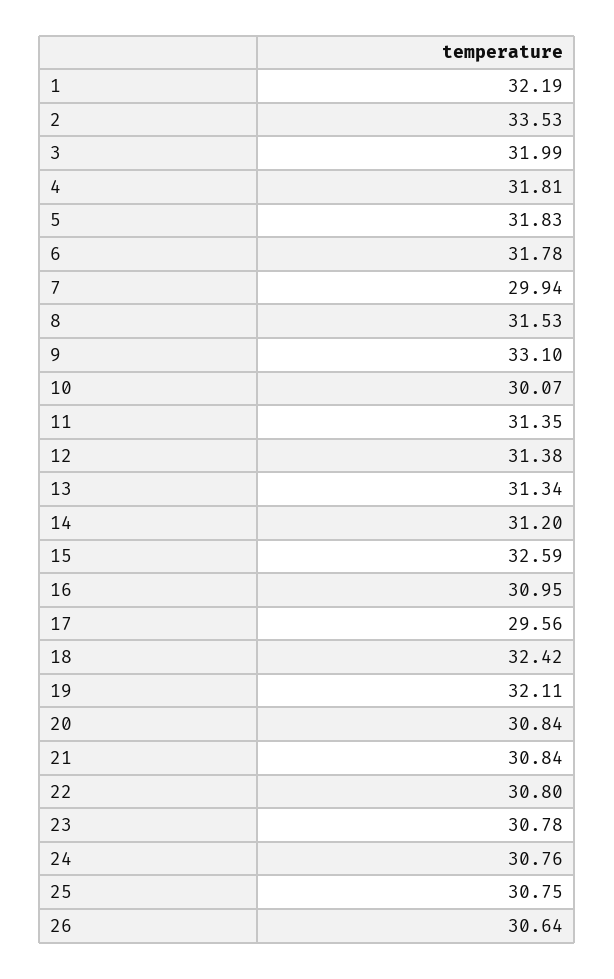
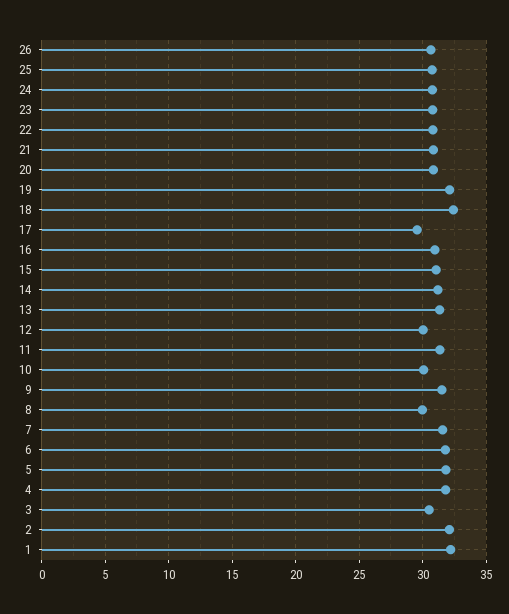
  {
    "1": 32.19,
-   "2": 33.53,
+   "2": 32,
-   "3": 31.99,
+   "3": 30.5,
    "4": 31.81,
    "5": 31.83,
    "6": 31.78,
-   "7": 29.94,
+   "7": 31.5,
-   "8": 31.53,
+   "8": 30,
-   "9": 33.1,
+   "9": 31.5,
    "10": 30.07,
    "11": 31.35,
-   "12": 31.38,
+   "12": 30,
    "13": 31.34,
    "14": 31.2,
-   "15": 32.59,
+   "15": 31,
    "16": 30.95,
    "17": 29.56,
    "18": 32.42,
    "19": 32.11,
    "20": 30.84,
    "21": 30.84,
    "22": 30.8,
    "23": 30.78,
    "24": 30.76,
    "25": 30.75,
    "26": 30.64
  }

